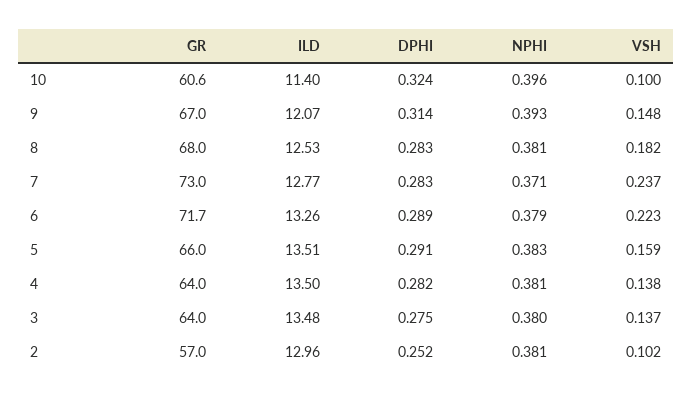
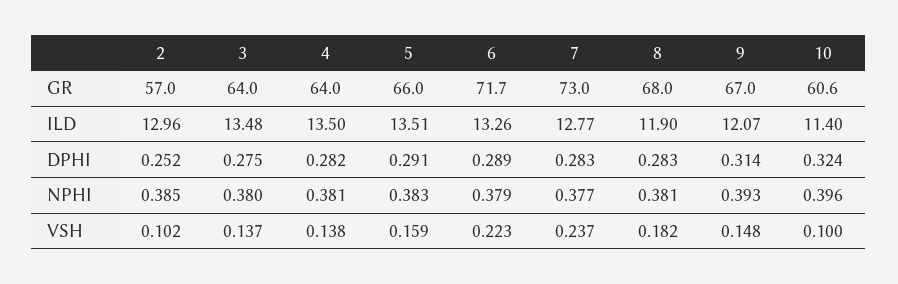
  {
    "GR": {
      "10": 60.6,
      "9": 67,
      "8": 68,
      "7": 73,
      "6": 71.7,
      "5": 66,
      "4": 64,
      "3": 64,
      "2": 57
    },
    "ILD": {
      "10": 11.4,
      "9": 12.07,
-     "8": 12.53,
+     "8": 11.9,
      "7": 12.77,
      "6": 13.26,
      "5": 13.51,
      "4": 13.5,
      "3": 13.48,
      "2": 12.96
    },
    "DPHI": {
      "10": 0.324,
      "9": 0.314,
      "8": 0.283,
      "7": 0.283,
      "6": 0.289,
      "5": 0.291,
      "4": 0.282,
      "3": 0.275,
      "2": 0.252
    },
    "NPHI": {
      "10": 0.396,
      "9": 0.393,
      "8": 0.381,
-     "7": 0.371,
+     "7": 0.377,
      "6": 0.379,
      "5": 0.383,
      "4": 0.381,
      "3": 0.38,
-     "2": 0.381
+     "2": 0.385
    },
    "VSH": {
      "10": 0.1,
      "9": 0.148,
      "8": 0.182,
      "7": 0.237,
      "6": 0.223,
      "5": 0.159,
      "4": 0.138,
      "3": 0.137,
      "2": 0.102
    }
  }

